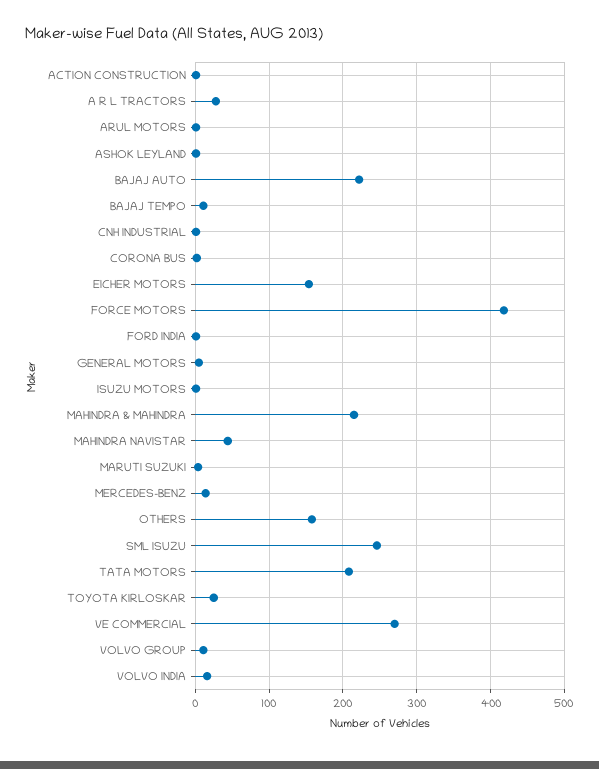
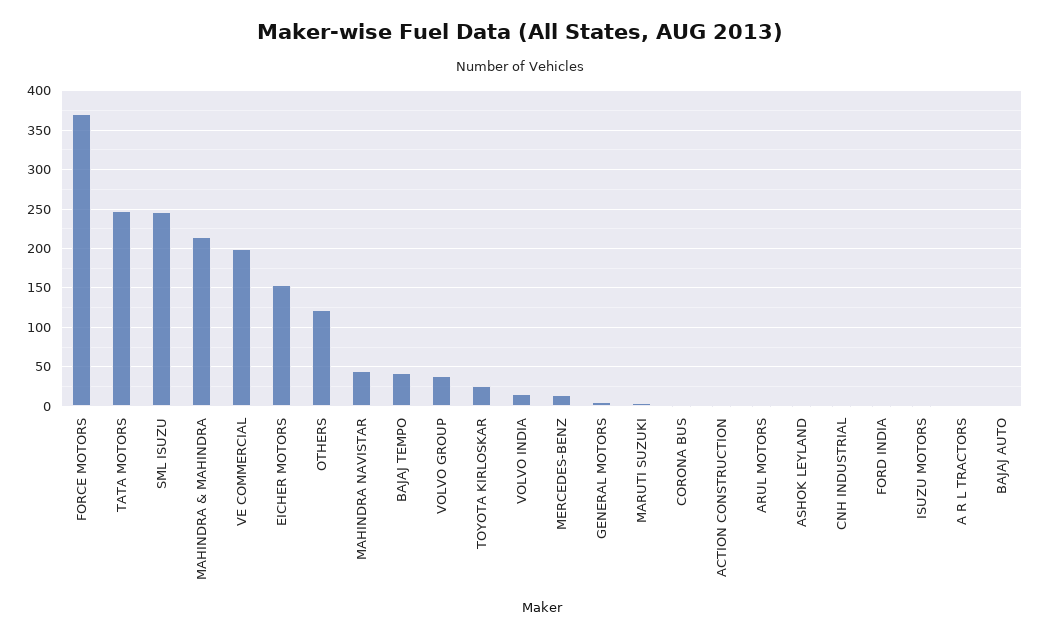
  {
    "ACTION CONSTRUCTION": 0,
-   "A R L TRACTORS": 30,
+   "A R L TRACTORS": 0,
    "ARUL MOTORS": 0,
    "ASHOK LEYLAND": 0,
-   "BAJAJ AUTO": 220,
+   "BAJAJ AUTO": 0,
-   "BAJAJ TEMPO": 10,
+   "BAJAJ TEMPO": 40,
    "CNH INDUSTRIAL": 0,
    "CORONA BUS": 0,
    "EICHER MOTORS": 150,
-   "FORCE MOTORS": 420,
+   "FORCE MOTORS": 370,
    "FORD INDIA": 0,
    "GENERAL MOTORS": 10,
    "ISUZU MOTORS": 0,
    "MAHINDRA & MAHINDRA": 220,
    "MAHINDRA NAVISTAR": 40,
    "MARUTI SUZUKI": 0,
    "MERCEDES-BENZ": 10,
-   "OTHERS": 160,
+   "OTHERS": 120,
    "SML ISUZU": 250,
-   "TATA MOTORS": 210,
+   "TATA MOTORS": 250,
    "TOYOTA KIRLOSKAR": 30,
-   "VE COMMERCIAL": 270,
+   "VE COMMERCIAL": 200,
-   "VOLVO GROUP": 10,
+   "VOLVO GROUP": 40,
    "VOLVO INDIA": 20
  }

